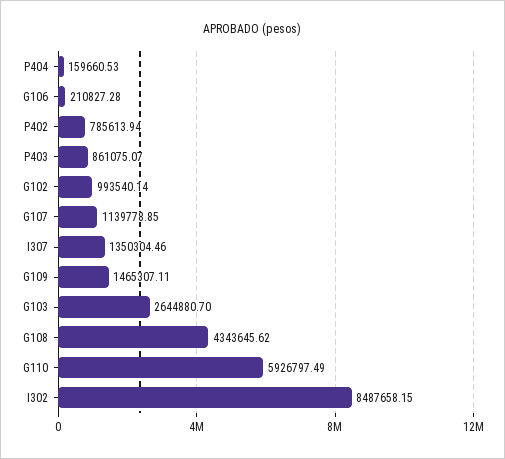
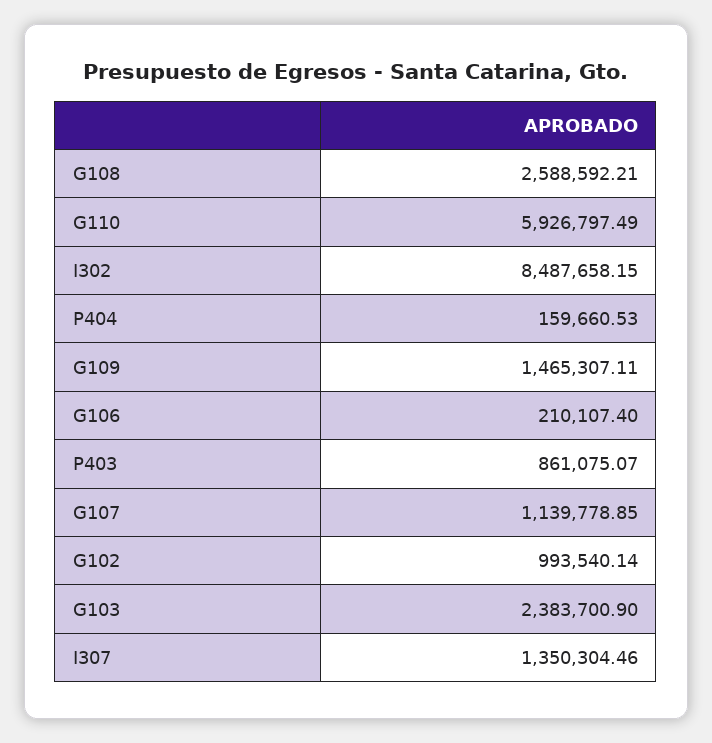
  {
    "P404": 159660.53,
-   "G106": 210827.28,
+   "G106": 210107.4,
-   "P402": 785613.94,
    "P403": 861075.07,
    "G102": 993540.14,
    "G107": 1139778.85,
    "I307": 1350304.46,
    "G109": 1465307.11,
-   "G103": 2644880.7,
+   "G103": 2383700.9,
-   "G108": 4343645.62,
+   "G108": 2588592.21,
    "G110": 5926797.49,
    "I302": 8487658.15
  }

